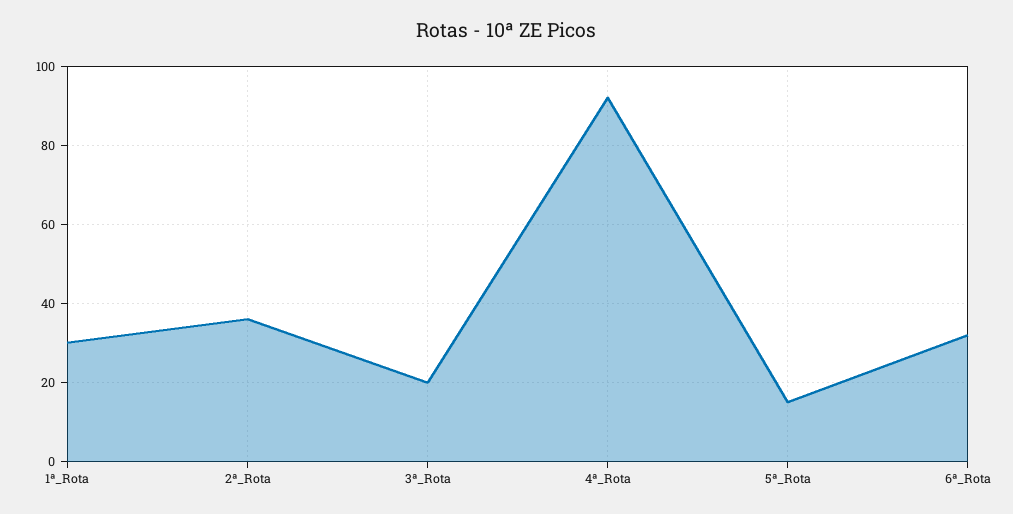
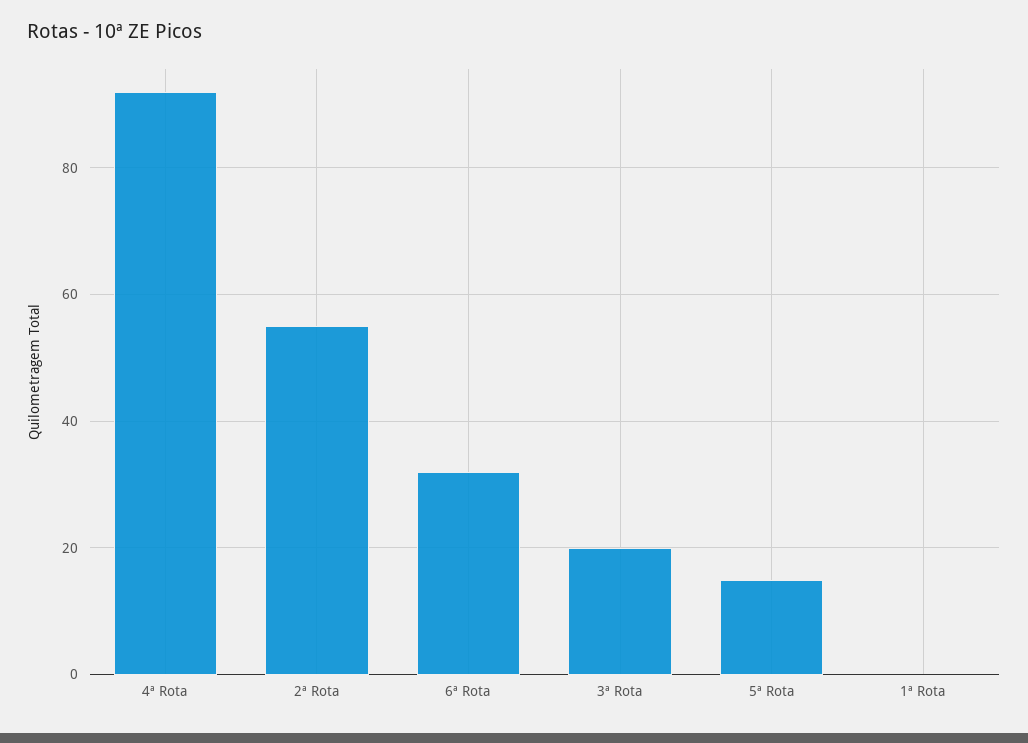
  {
-   "1ª_Rota": 30,
+   "1ª_Rota": 0,
-   "2ª_Rota": 35,
+   "2ª_Rota": 55,
    "3ª_Rota": 20,
    "4ª_Rota": 90,
    "5ª_Rota": 15,
    "6ª_Rota": 30
  }

